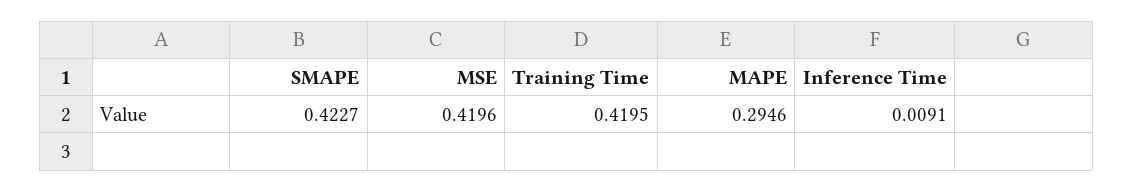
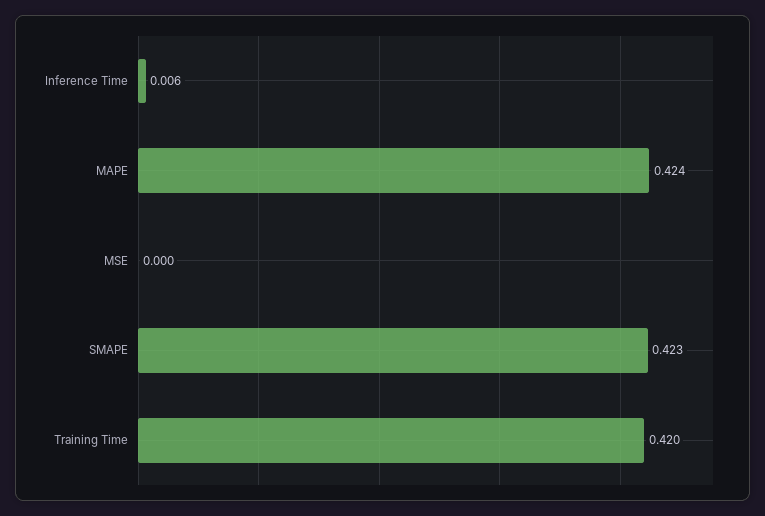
  {
    "SMAPE": 0.4227,
-   "MSE": 0.4196,
+   "MSE": 0,
    "Training Time": 0.4195,
-   "MAPE": 0.2946,
+   "MAPE": 0.424,
-   "Inference Time": 0.0091
+   "Inference Time": 0.006
  }

